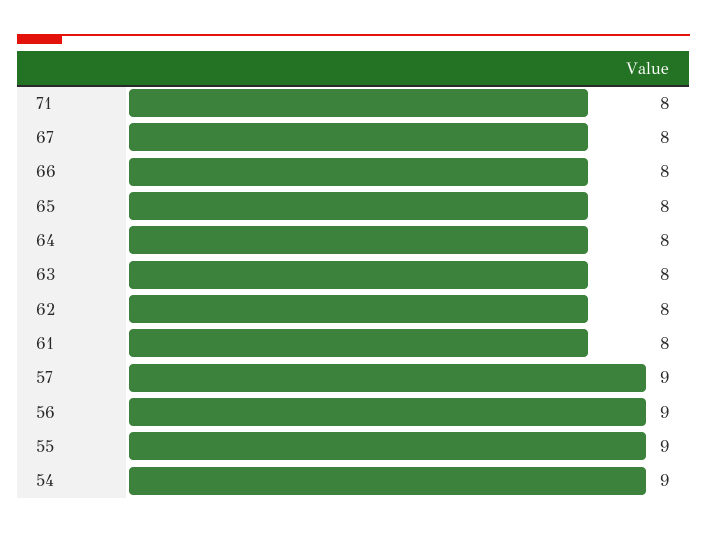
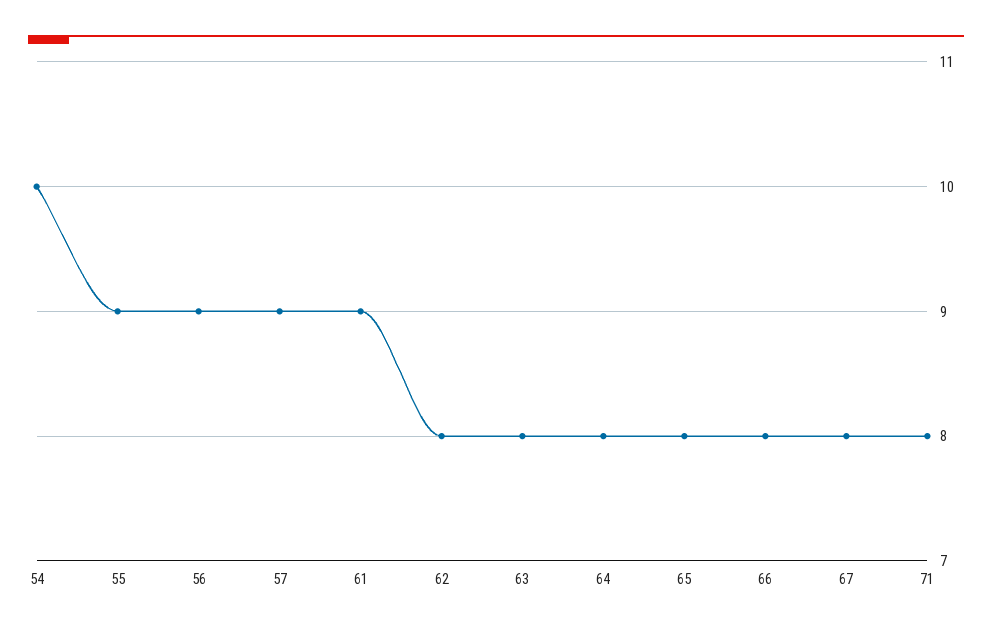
  {
    "71": 8,
    "67": 8,
    "66": 8,
    "65": 8,
    "64": 8,
    "63": 8,
    "62": 8,
-   "61": 8,
+   "61": 9,
    "57": 9,
    "56": 9,
    "55": 9,
-   "54": 9
+   "54": 10
  }

